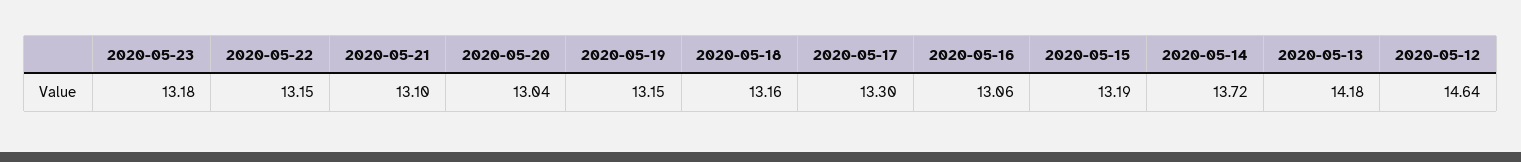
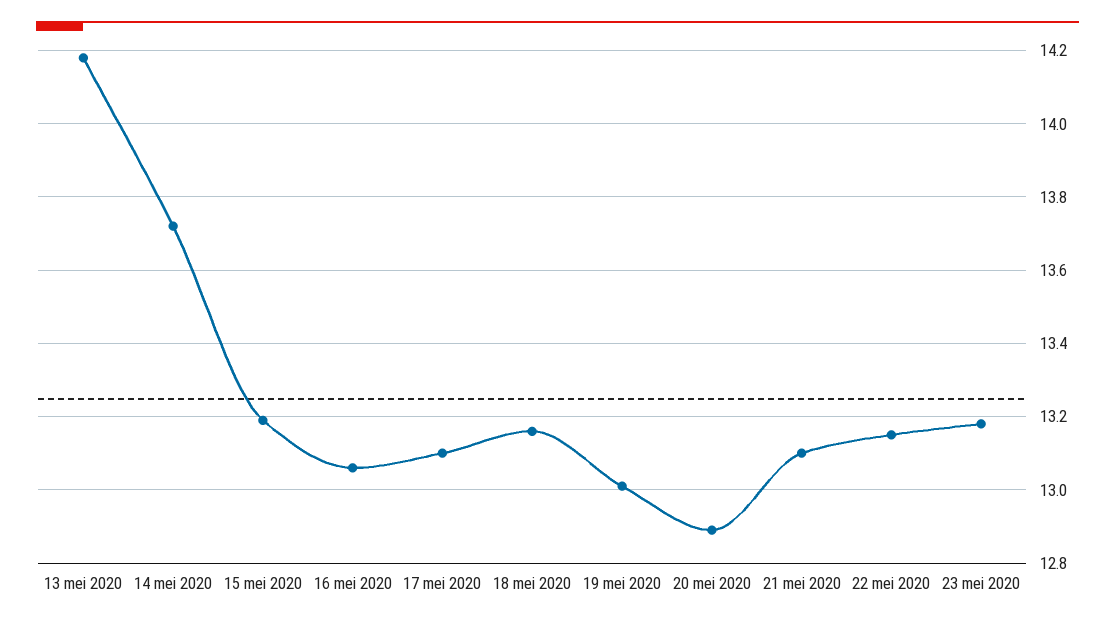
  {
    "2020-05-23": 13.18,
    "2020-05-22": 13.15,
    "2020-05-21": 13.1,
-   "2020-05-20": 13.04,
+   "2020-05-20": 12.9,
-   "2020-05-19": 13.15,
+   "2020-05-19": 13,
    "2020-05-18": 13.16,
-   "2020-05-17": 13.3,
+   "2020-05-17": 13.1,
    "2020-05-16": 13.06,
    "2020-05-15": 13.19,
    "2020-05-14": 13.72,
-   "2020-05-13": 14.18,
+   "2020-05-13": 14.18
-   "2020-05-12": 14.64
  }

